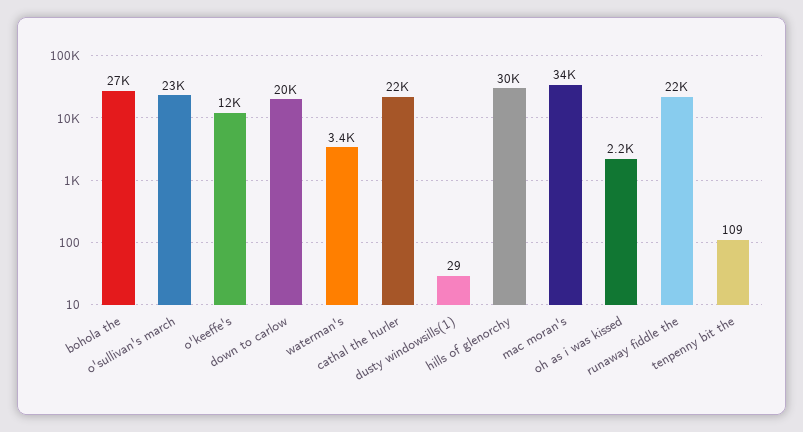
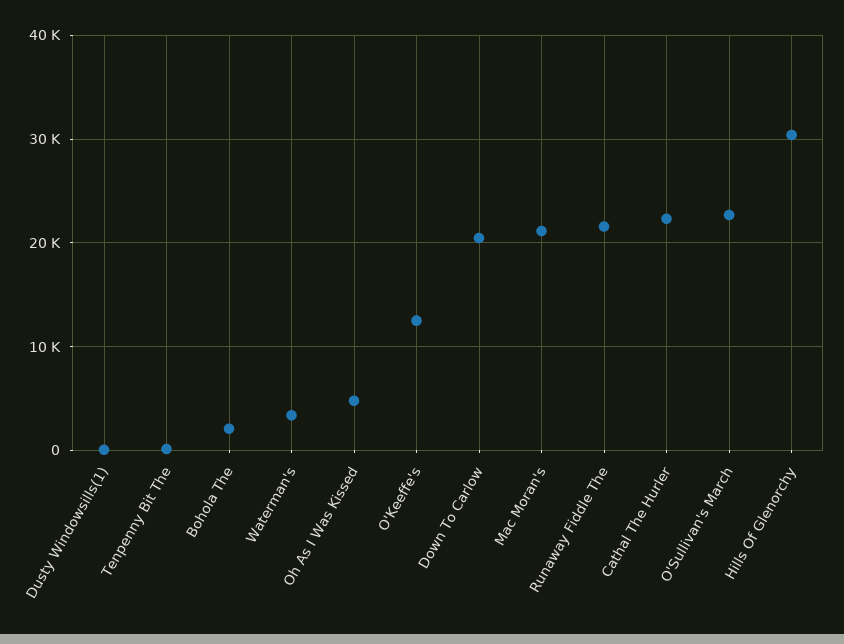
  {
-   "bohola the": 27000,
+   "bohola the": 2000,
    "o'sullivan's march": 23000,
    "o'keeffe's": 12000,
    "down to carlow": 20000,
    "waterman's": 3400,
    "cathal the hurler": 22000,
    "dusty windowsills(1)": 29,
    "hills of glenorchy": 30000,
-   "mac moran's": 34000,
+   "mac moran's": 21000,
-   "oh as i was kissed": 2200,
+   "oh as i was kissed": 5000,
    "runaway fiddle the": 22000,
    "tenpenny bit the": 109
  }

